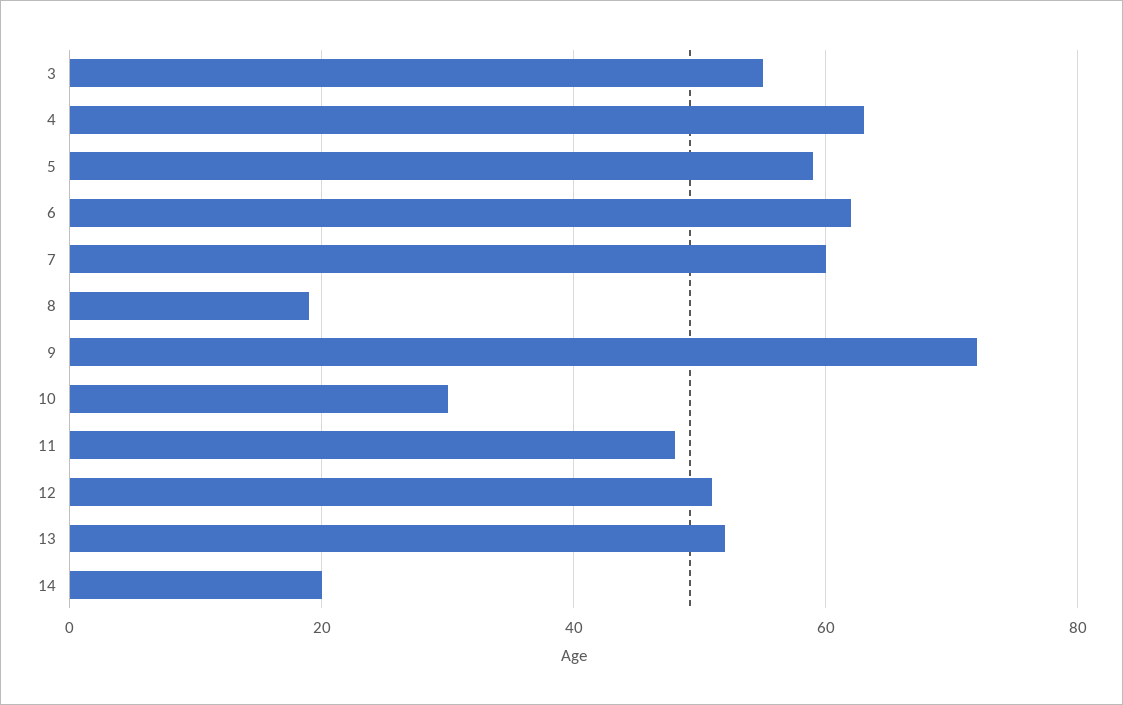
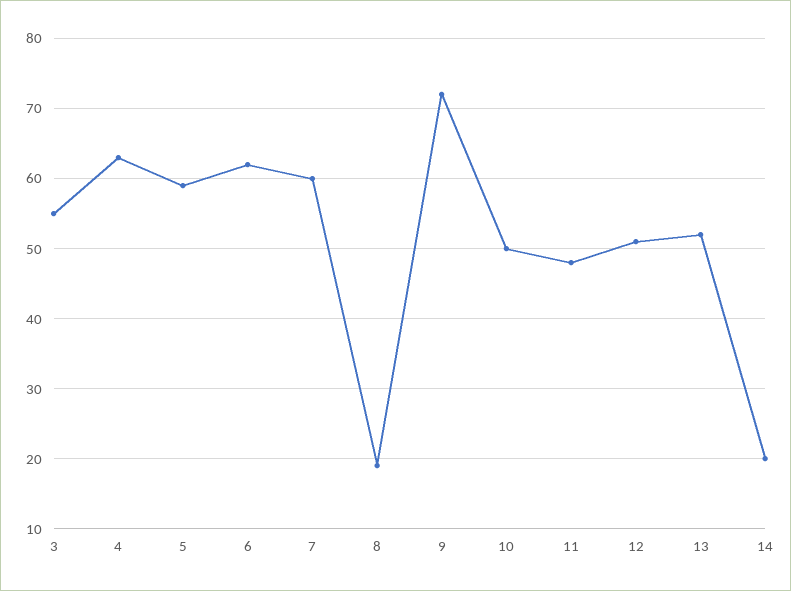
  {
    "3": 55,
    "4": 63,
    "5": 59,
    "6": 62,
    "7": 60,
    "8": 19,
    "9": 72,
-   "10": 30,
+   "10": 50,
    "11": 48,
    "12": 51,
    "13": 52,
    "14": 20
  }

